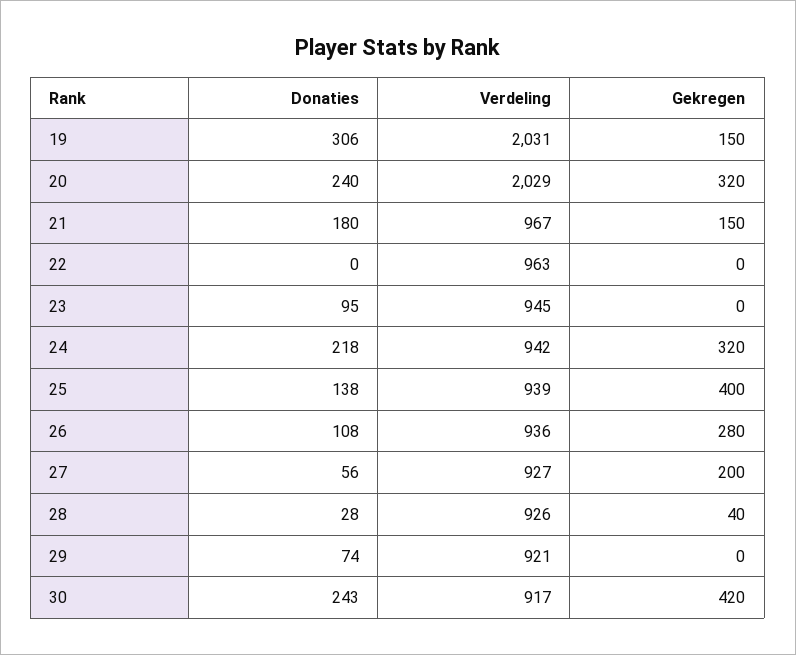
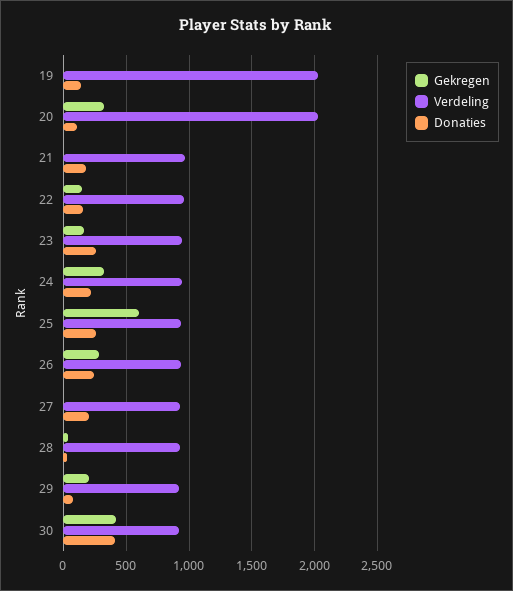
  {
    "Donaties": {
-     "19": 306,
+     "19": 150,
-     "20": 240,
+     "20": 100,
      "21": 180,
-     "22": 0,
+     "22": 150,
-     "23": 95,
+     "23": 250,
      "24": 218,
-     "25": 138,
+     "25": 250,
-     "26": 108,
+     "26": 250,
-     "27": 56,
+     "27": 200,
      "28": 28,
      "29": 74,
-     "30": 243
+     "30": 400
    },
    "Verdeling": {
      "19": 2031,
      "20": 2029,
      "21": 967,
      "22": 963,
      "23": 945,
      "24": 942,
      "25": 939,
      "26": 936,
      "27": 927,
      "28": 926,
      "29": 921,
      "30": 917
    },
    "Gekregen": {
-     "19": 150,
+     "19": 0,
      "20": 320,
-     "21": 150,
+     "21": 0,
-     "22": 0,
+     "22": 150,
-     "23": 0,
+     "23": 150,
      "24": 320,
-     "25": 400,
+     "25": 600,
      "26": 280,
-     "27": 200,
+     "27": 0,
      "28": 40,
-     "29": 0,
+     "29": 200,
      "30": 420
    }
  }

